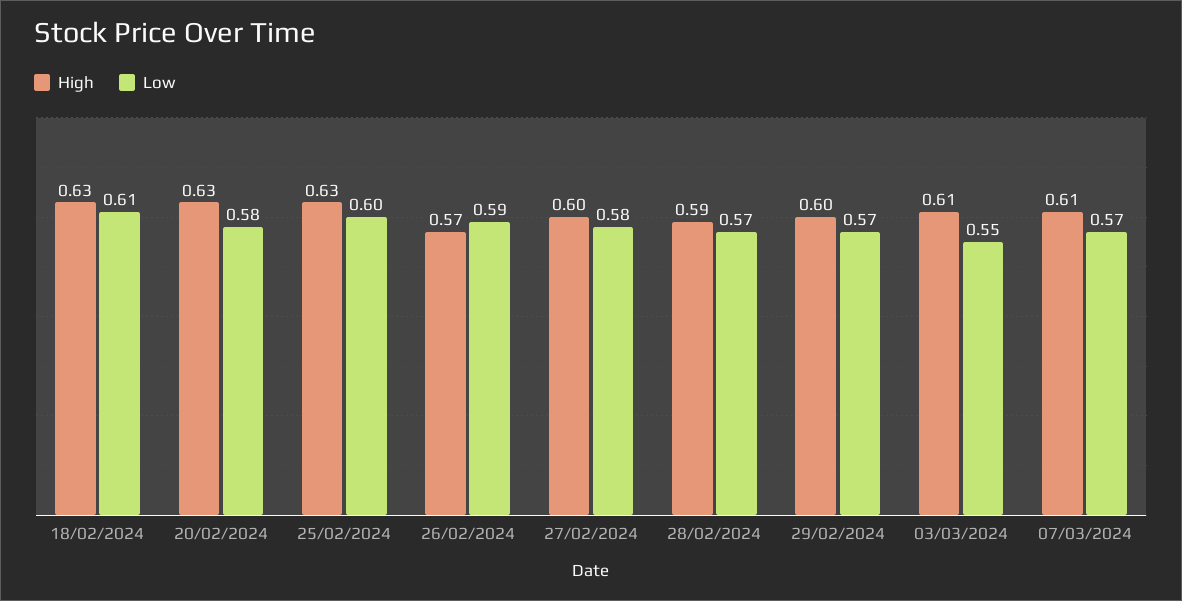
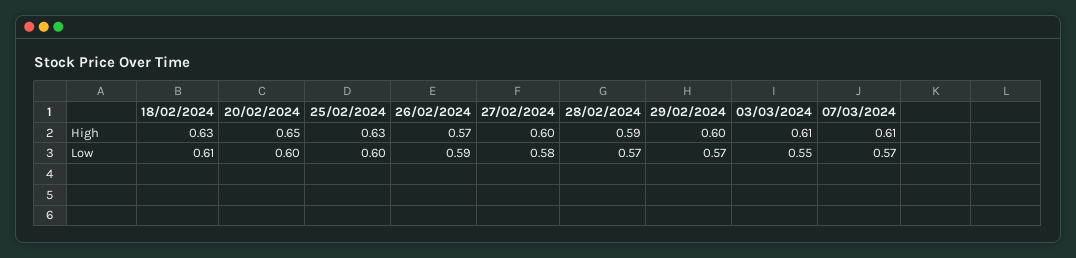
  {
    "High": {
      "18/02/2024": 0.63,
-     "20/02/2024": 0.63,
+     "20/02/2024": 0.65,
      "25/02/2024": 0.63,
      "26/02/2024": 0.57,
      "27/02/2024": 0.6,
      "28/02/2024": 0.59,
      "29/02/2024": 0.6,
      "03/03/2024": 0.61,
      "07/03/2024": 0.61
    },
    "Low": {
      "18/02/2024": 0.61,
-     "20/02/2024": 0.58,
+     "20/02/2024": 0.6,
      "25/02/2024": 0.6,
      "26/02/2024": 0.59,
      "27/02/2024": 0.58,
      "28/02/2024": 0.57,
      "29/02/2024": 0.57,
      "03/03/2024": 0.55,
      "07/03/2024": 0.57
    }
  }

